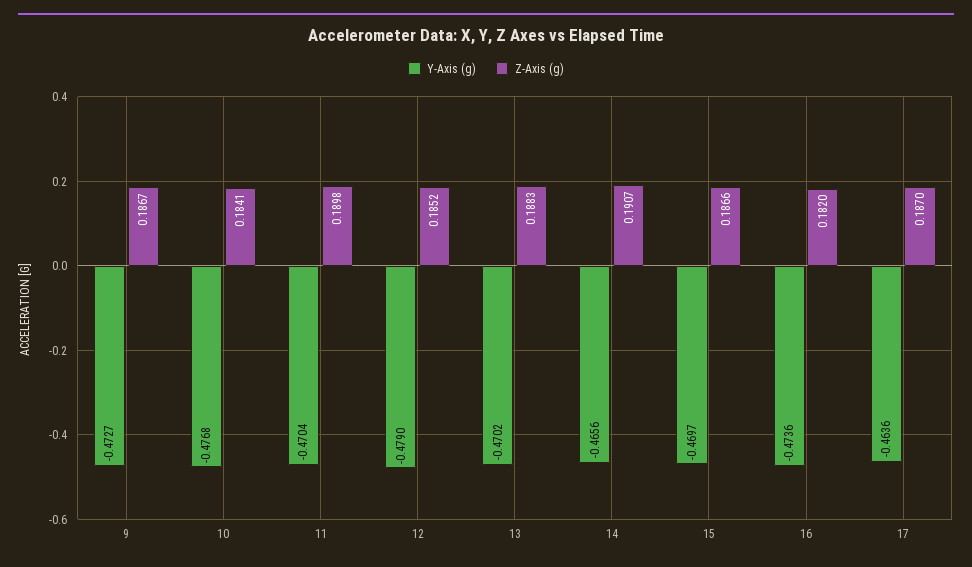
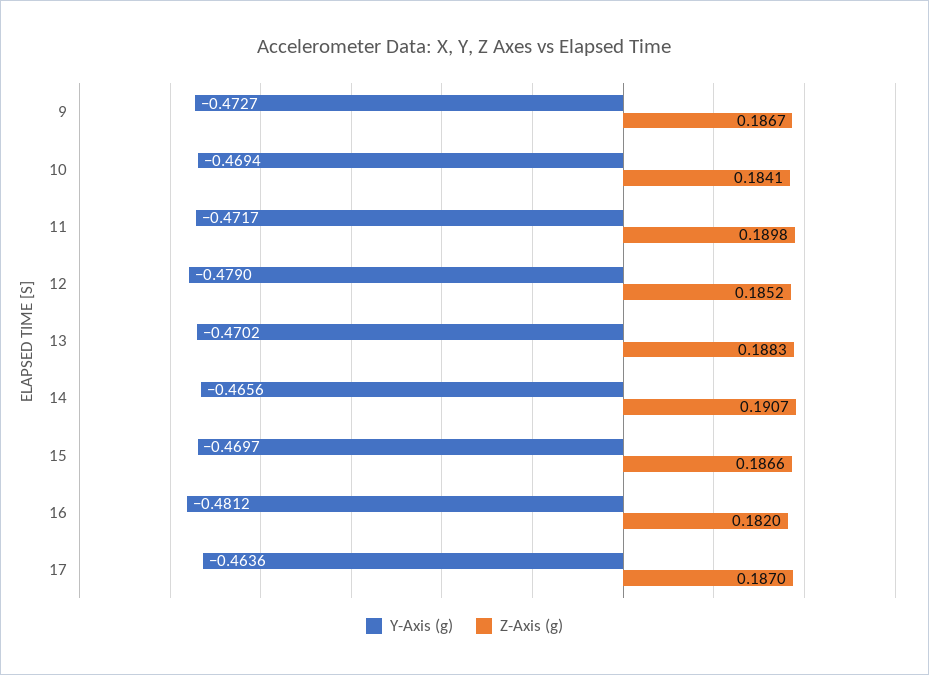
  {
    "Y-Axis (g)": {
      "9": -0.4727,
-     "10": -0.4768,
+     "10": -0.4694,
-     "11": -0.4704,
+     "11": -0.4717,
      "12": -0.479,
      "13": -0.4702,
      "14": -0.4656,
      "15": -0.4697,
-     "16": -0.4736,
+     "16": -0.4812,
      "17": -0.4636
    },
    "Z-Axis (g)": {
      "9": 0.1867,
      "10": 0.1841,
      "11": 0.1898,
      "12": 0.1852,
      "13": 0.1883,
      "14": 0.1907,
      "15": 0.1866,
      "16": 0.182,
      "17": 0.187
    }
  }

